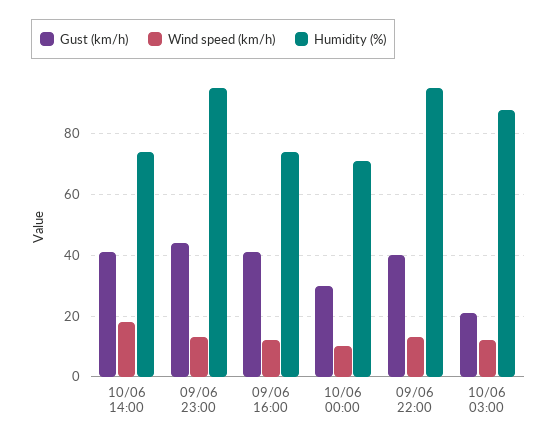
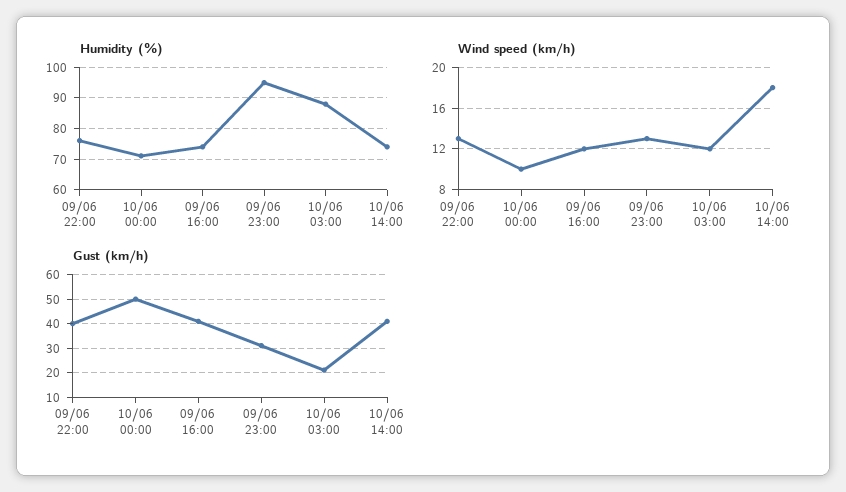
  {
    "Gust (km/h)": {
      "10/06 14:00": 40,
-     "09/06 23:00": 45,
+     "09/06 23:00": 30,
      "09/06 16:00": 40,
-     "10/06 00:00": 30,
+     "10/06 00:00": 50,
      "09/06 22:00": 40,
      "10/06 03:00": 20
    },
    "Wind speed (km/h)": {
      "10/06 14:00": 18,
      "09/06 23:00": 13,
      "09/06 16:00": 12,
      "10/06 00:00": 10,
      "09/06 22:00": 13,
      "10/06 03:00": 12
    },
    "Humidity (%)": {
      "10/06 14:00": 75,
      "09/06 23:00": 95,
      "09/06 16:00": 75,
      "10/06 00:00": 70,
-     "09/06 22:00": 95,
+     "09/06 22:00": 75,
      "10/06 03:00": 90
    }
  }

